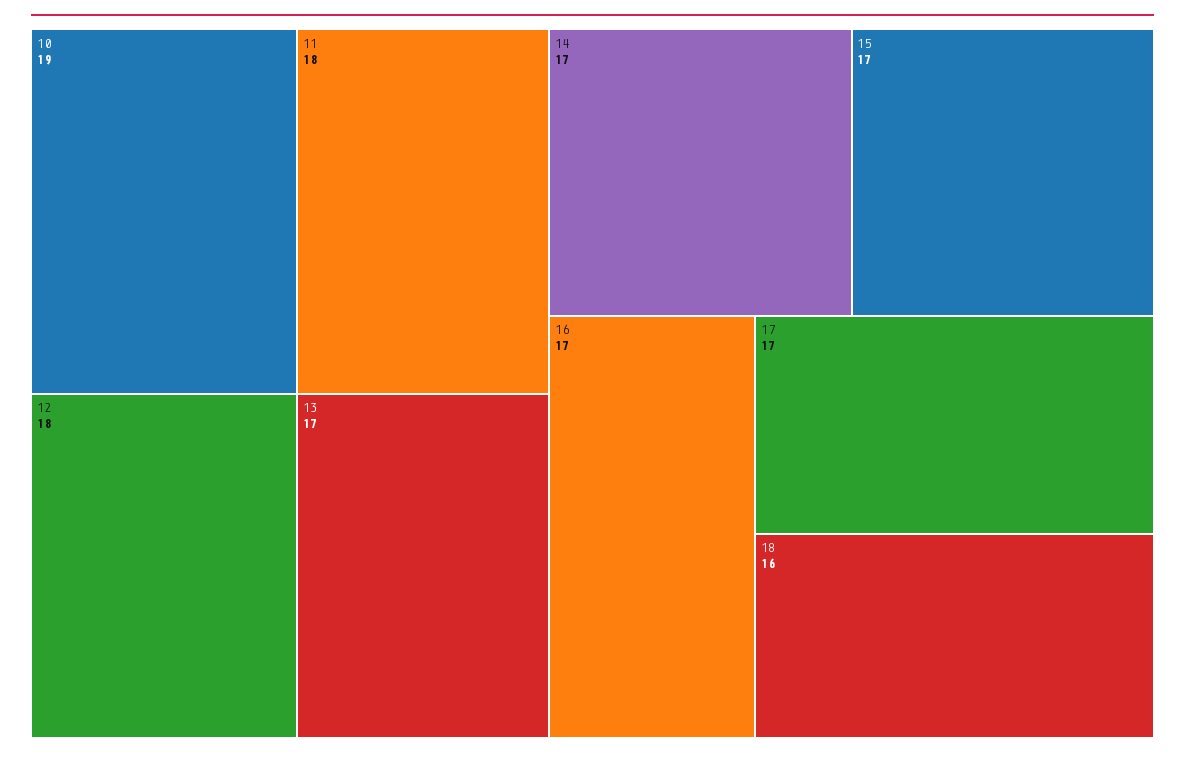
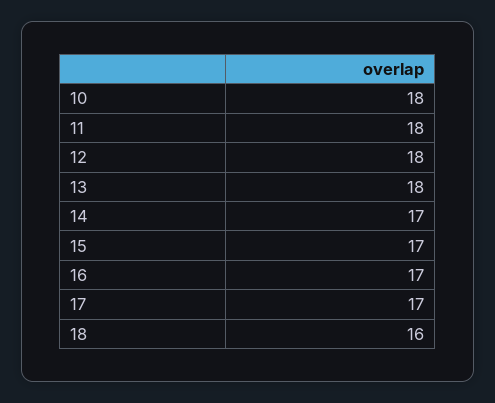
  {
-   "10": 19,
+   "10": 18,
    "11": 18,
    "12": 18,
-   "13": 17,
+   "13": 18,
    "14": 17,
    "15": 17,
    "16": 17,
    "17": 17,
    "18": 16
  }

